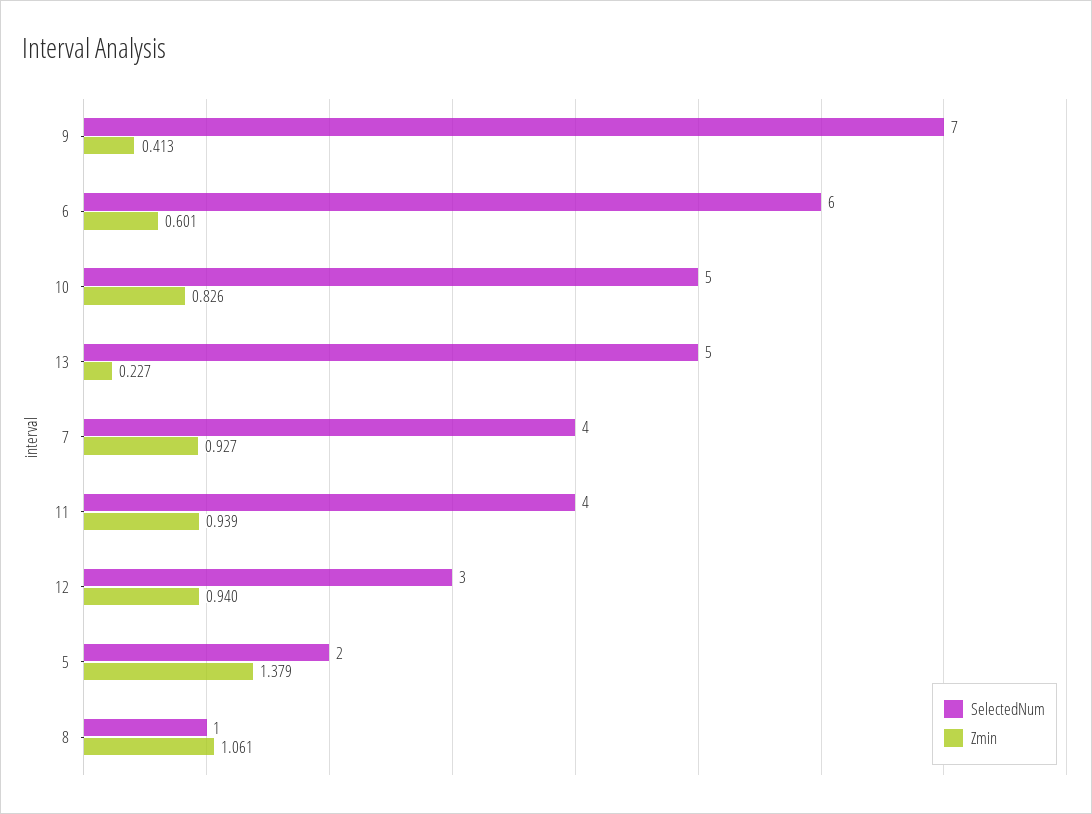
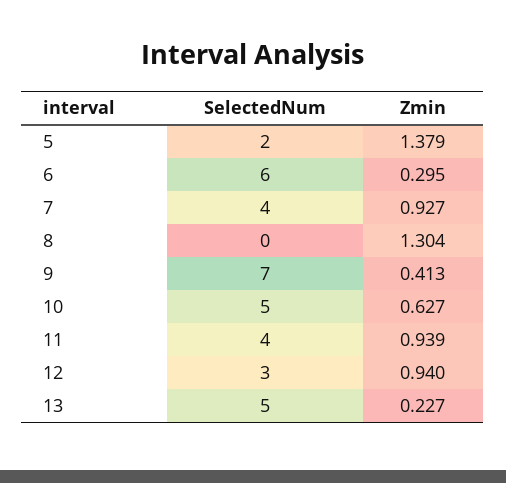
  {
    "SelectedNum": {
      "9": 7,
      "6": 6,
      "10": 5,
      "13": 5,
      "7": 4,
      "11": 4,
      "12": 3,
      "5": 2,
-     "8": 1
+     "8": 0
    },
    "Zmin": {
      "9": 0.413,
-     "6": 0.601,
+     "6": 0.295,
-     "10": 0.826,
+     "10": 0.627,
      "13": 0.227,
      "7": 0.927,
      "11": 0.939,
      "12": 0.94,
      "5": 1.379,
-     "8": 1.061
+     "8": 1.304
    }
  }

